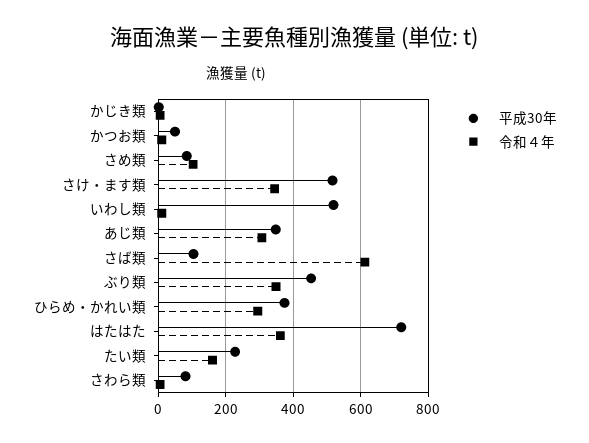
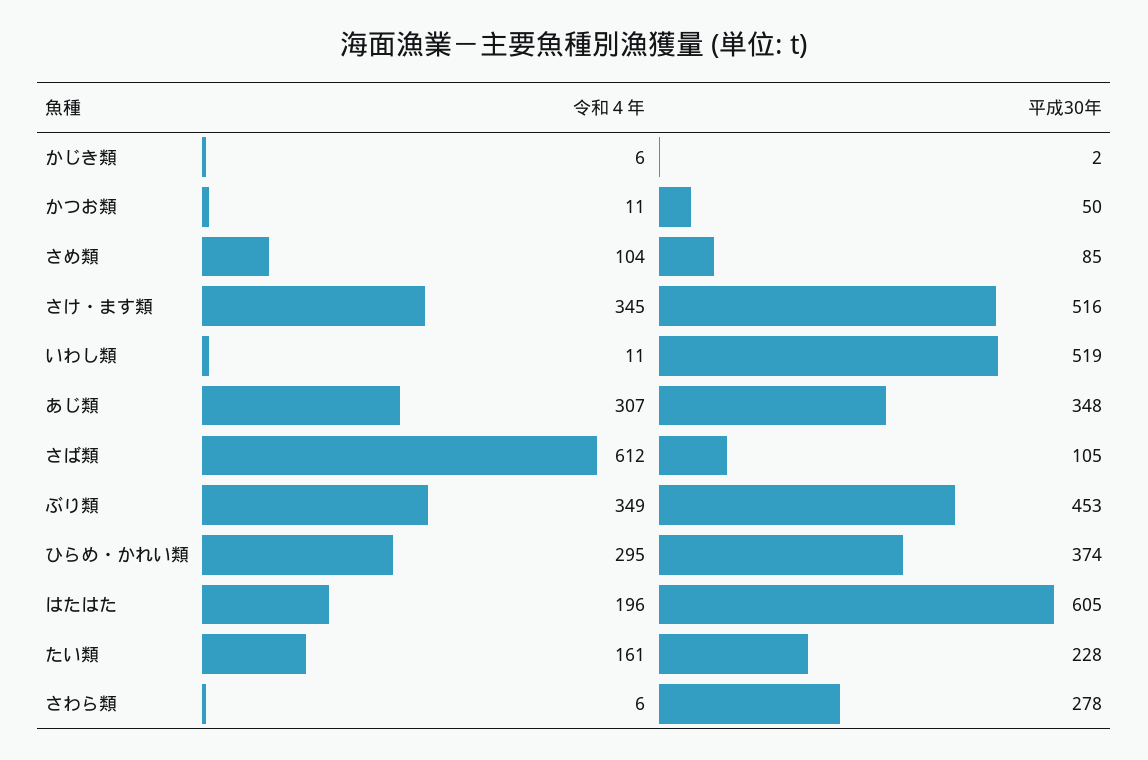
  {
    "平成30年": {
      "かじき類": 2,
      "かつお類": 50,
      "さめ類": 85,
      "さけ・ます類": 516,
      "いわし類": 519,
      "あじ類": 348,
      "さば類": 105,
      "ぶり類": 453,
      "ひらめ・かれい類": 374,
-     "はたはた": 720,
+     "はたはた": 605,
      "たい類": 228,
-     "さわら類": 80
+     "さわら類": 278
    },
    "令和４年": {
      "かじき類": 6,
      "かつお類": 11,
      "さめ類": 104,
      "さけ・ます類": 345,
      "いわし類": 11,
      "あじ類": 307,
      "さば類": 612,
      "ぶり類": 349,
      "ひらめ・かれい類": 295,
-     "はたはた": 360,
+     "はたはた": 196,
      "たい類": 161,
      "さわら類": 6
    }
  }

